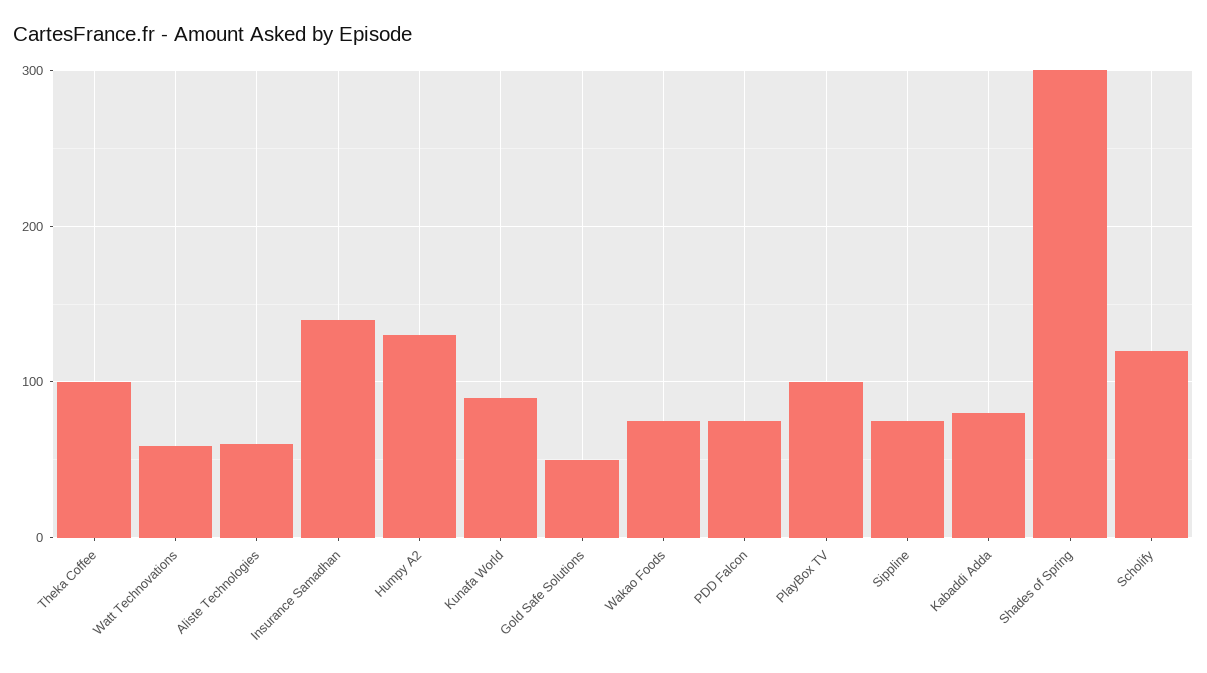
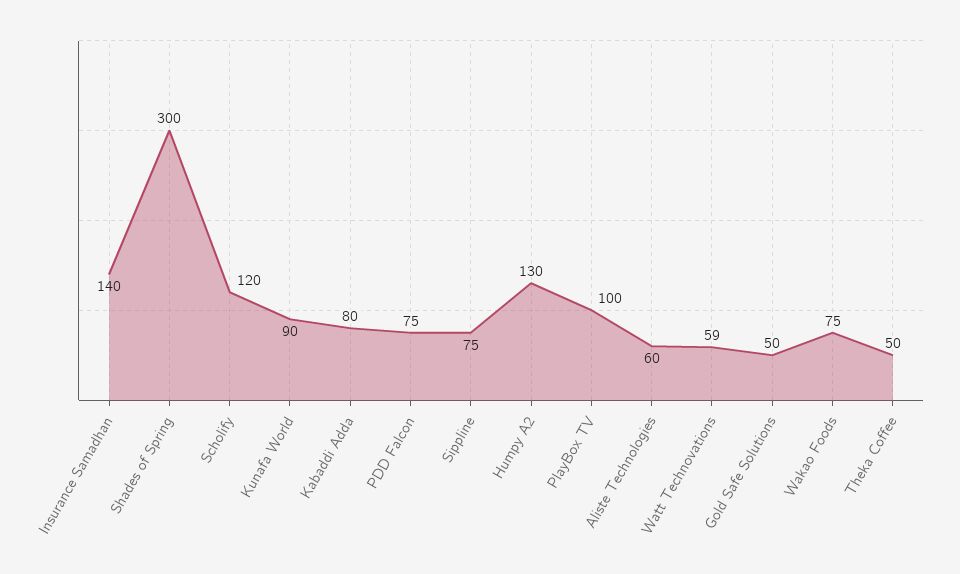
  {
-   "Theka Coffee": 100,
+   "Theka Coffee": 50,
    "Watt Technovations": 59,
    "Aliste Technologies": 60,
    "Insurance Samadhan": 140,
    "Humpy A2": 130,
    "Kunafa World": 90,
    "Gold Safe Solutions": 50,
    "Wakao Foods": 75,
    "PDD Falcon": 75,
    "PlayBox TV": 100,
    "Sippline": 75,
    "Kabaddi Adda": 80,
    "Shades of Spring": 300,
    "Scholify": 120
  }

